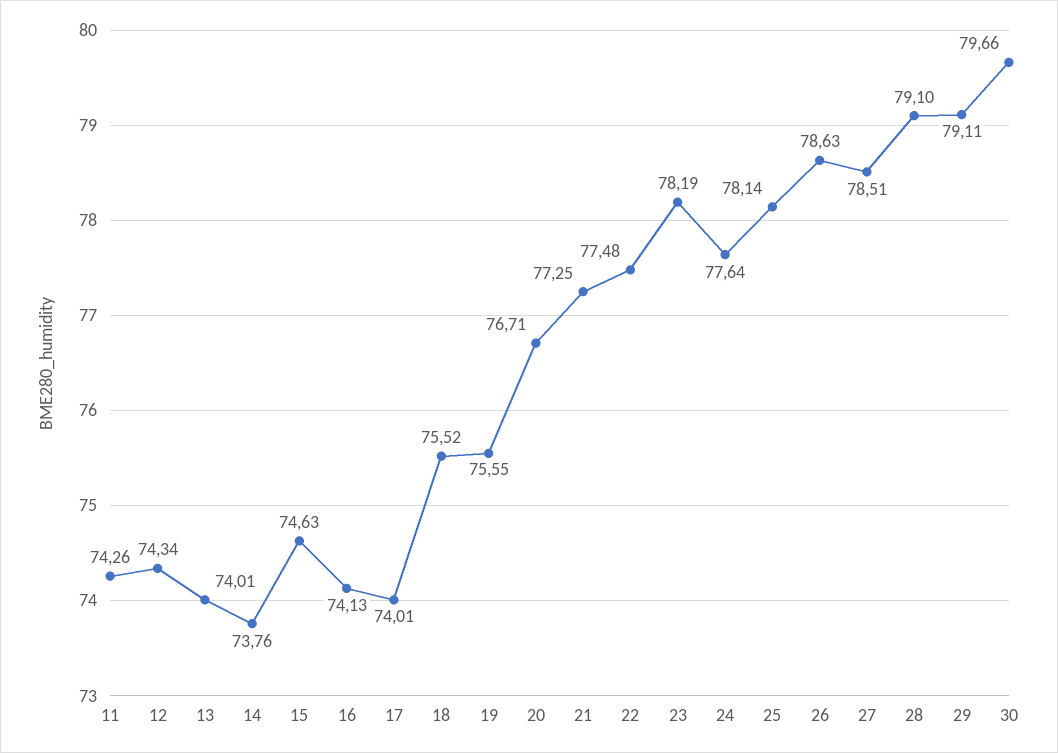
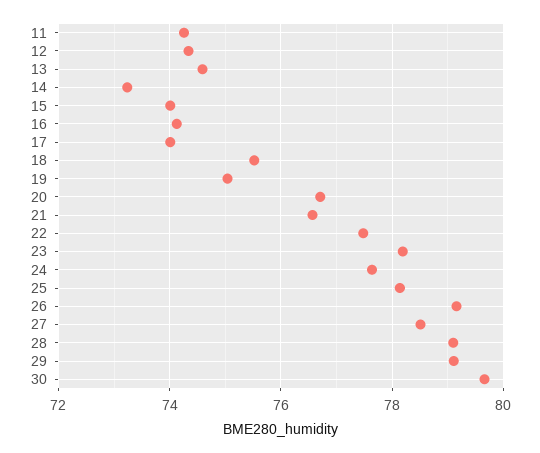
  {
    "11": 74.26,
    "12": 74.34,
-   "13": 74.01,
+   "13": 74.6,
-   "14": 73.76,
+   "14": 73.2,
-   "15": 74.63,
+   "15": 74,
    "16": 74.13,
    "17": 74.01,
    "18": 75.52,
-   "19": 75.55,
+   "19": 75,
    "20": 76.71,
-   "21": 77.25,
+   "21": 76.6,
    "22": 77.48,
    "23": 78.19,
    "24": 77.64,
    "25": 78.14,
-   "26": 78.63,
+   "26": 79.2,
    "27": 78.51,
    "28": 79.1,
    "29": 79.11,
    "30": 79.66
  }

